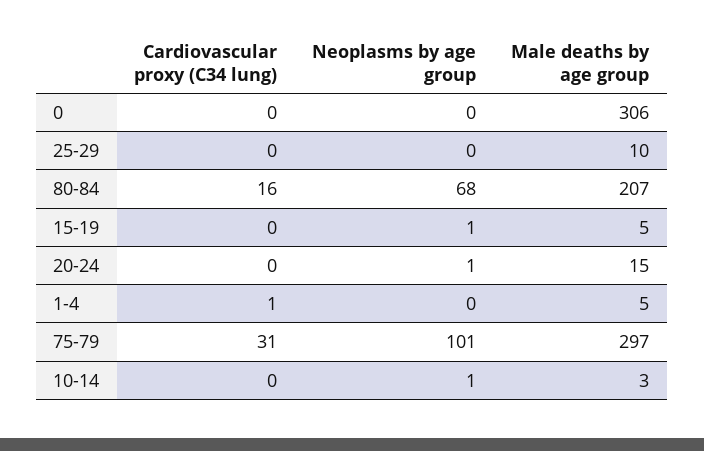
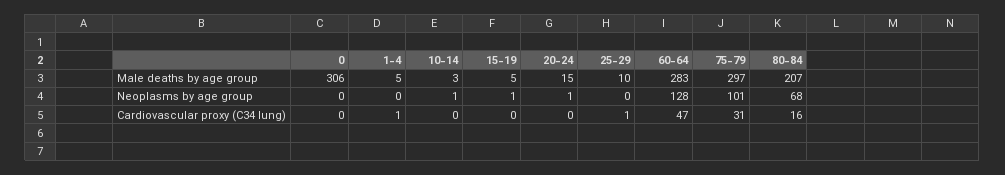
  {
    "Cardiovascular proxy (C34 lung)": {
      "0": 0,
-     "25-29": 0,
+     "25-29": 1,
      "80-84": 16,
      "15-19": 0,
      "20-24": 0,
      "1-4": 1,
      "75-79": 31,
-     "10-14": 0
+     "10-14": 0,
+     "60-64": 47
    },
    "Neoplasms by age group": {
      "0": 0,
      "25-29": 0,
      "80-84": 68,
      "15-19": 1,
      "20-24": 1,
      "1-4": 0,
      "75-79": 101,
-     "10-14": 1
+     "10-14": 1,
+     "60-64": 128
    },
    "Male deaths by age group": {
      "0": 306,
      "25-29": 10,
      "80-84": 207,
      "15-19": 5,
      "20-24": 15,
      "1-4": 5,
      "75-79": 297,
-     "10-14": 3
+     "10-14": 3,
+     "60-64": 283
    }
  }

